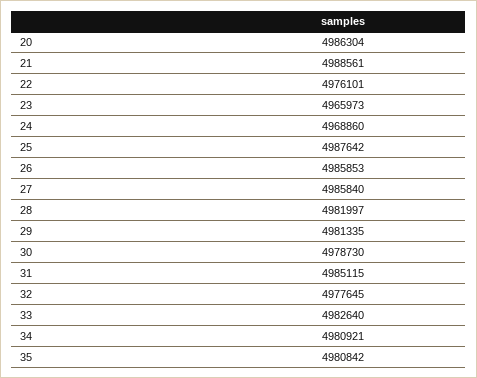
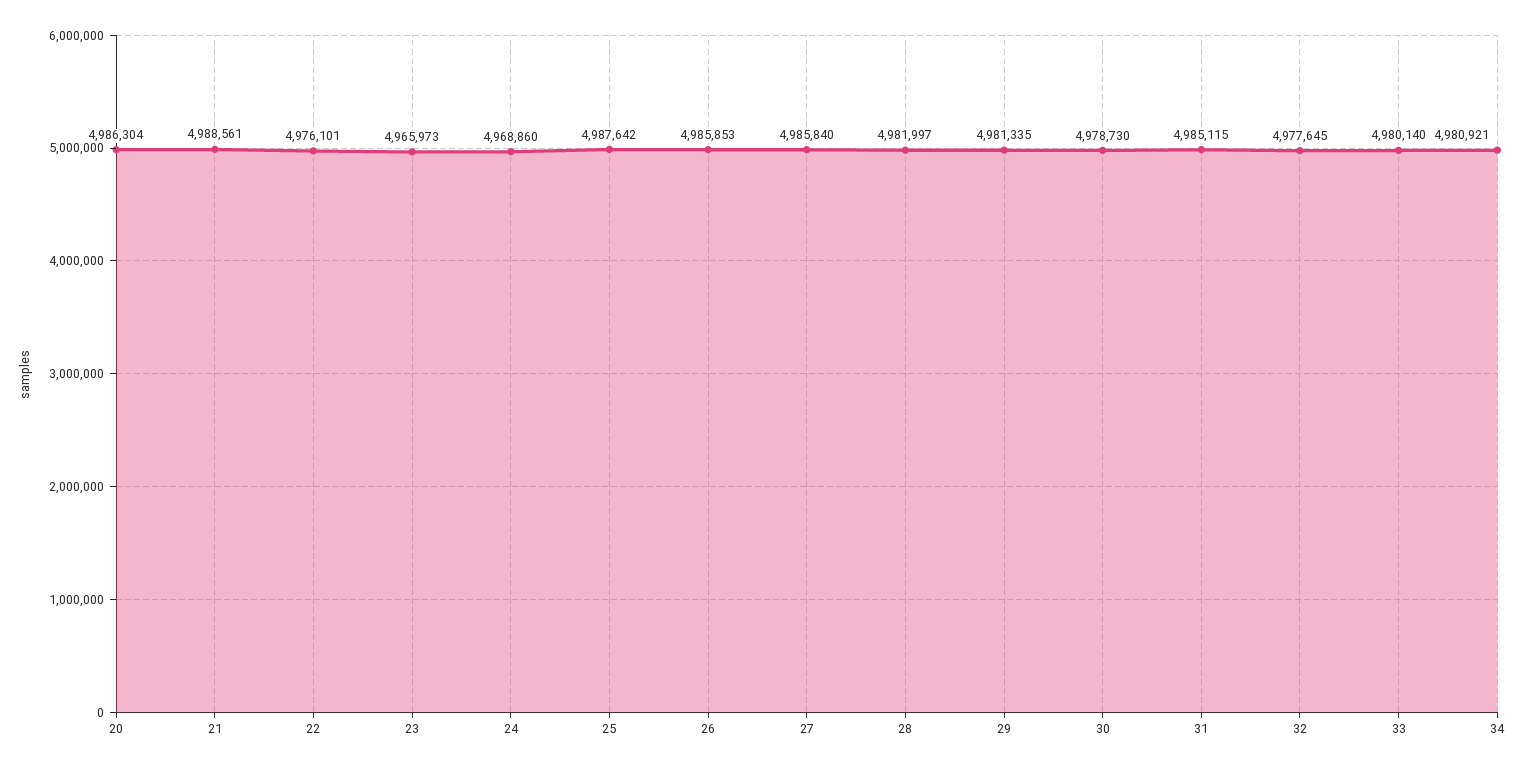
  {
    "20": 4986304,
    "21": 4988561,
    "22": 4976101,
    "23": 4965973,
    "24": 4968860,
    "25": 4987642,
    "26": 4985853,
    "27": 4985840,
    "28": 4981997,
    "29": 4981335,
    "30": 4978730,
    "31": 4985115,
    "32": 4977645,
-   "33": 4982640,
+   "33": 4980140,
-   "34": 4980921,
+   "34": 4980921
-   "35": 4980842
  }

